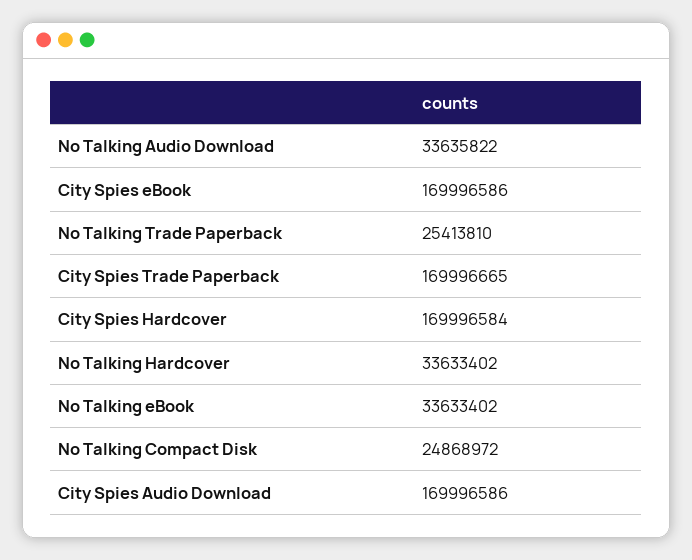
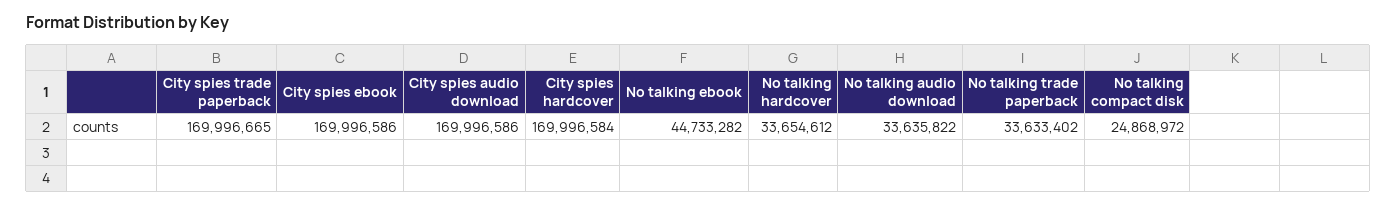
  {
    "No Talking Audio Download": 33635822,
    "City Spies eBook": 169996586,
-   "No Talking Trade Paperback": 25413810,
+   "No Talking Trade Paperback": 33633402,
    "City Spies Trade Paperback": 169996665,
    "City Spies Hardcover": 169996584,
-   "No Talking Hardcover": 33633402,
+   "No Talking Hardcover": 33654612,
-   "No Talking eBook": 33633402,
+   "No Talking eBook": 44733282,
    "No Talking Compact Disk": 24868972,
    "City Spies Audio Download": 169996586
  }

